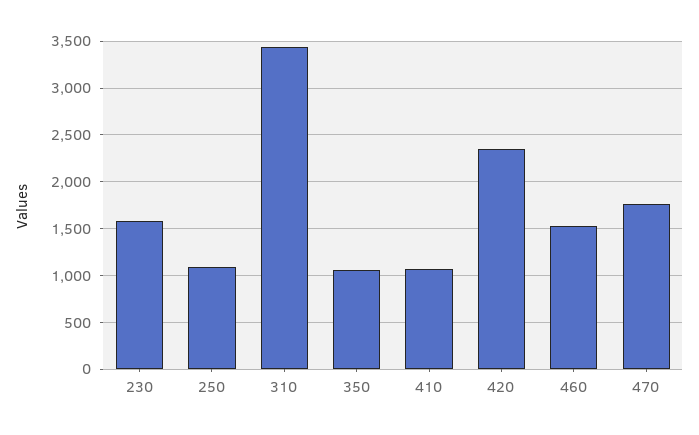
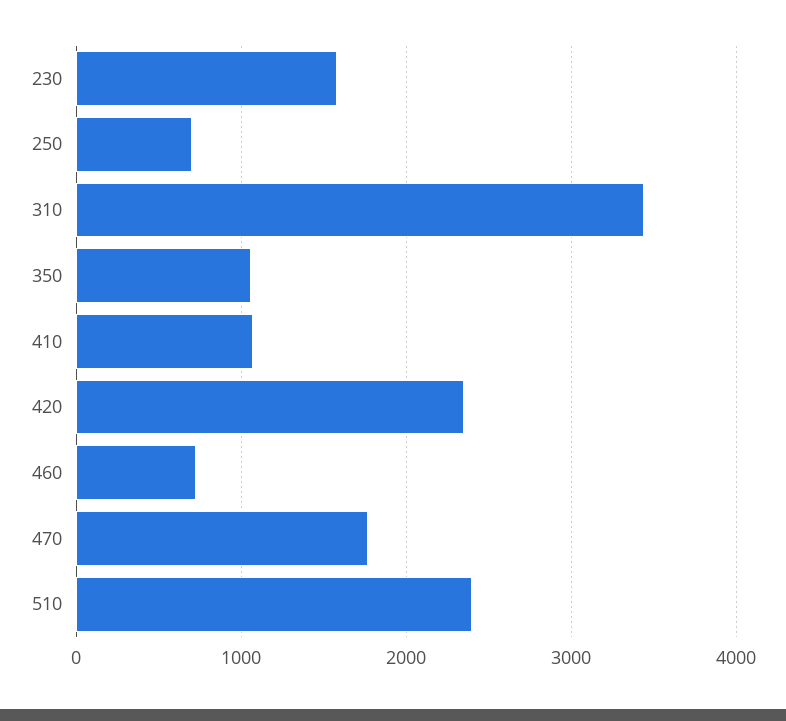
  {
    "230": 1600,
-   "250": 1100,
+   "250": 700,
    "310": 3400,
    "350": 1100,
    "410": 1100,
    "420": 2400,
-   "460": 1500,
+   "460": 700,
-   "470": 1800
+   "470": 1800,
+   "510": 2400
  }

